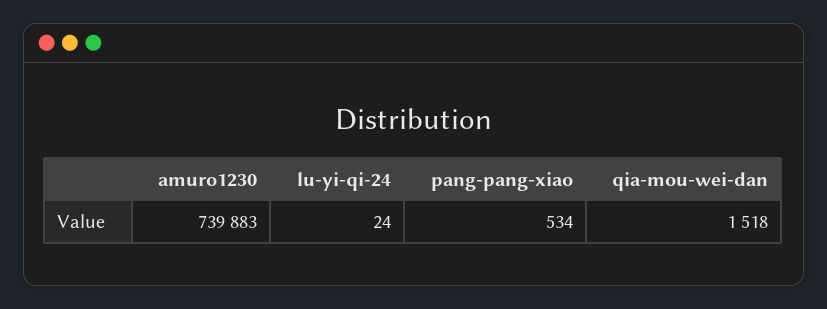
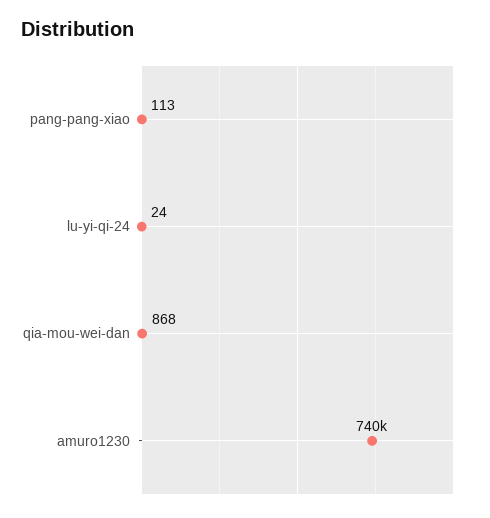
  {
    "amuro1230": 739883,
    "lu-yi-qi-24": 24,
-   "pang-pang-xiao": 534,
+   "pang-pang-xiao": 113,
-   "qia-mou-wei-dan": 1518
+   "qia-mou-wei-dan": 868
  }

